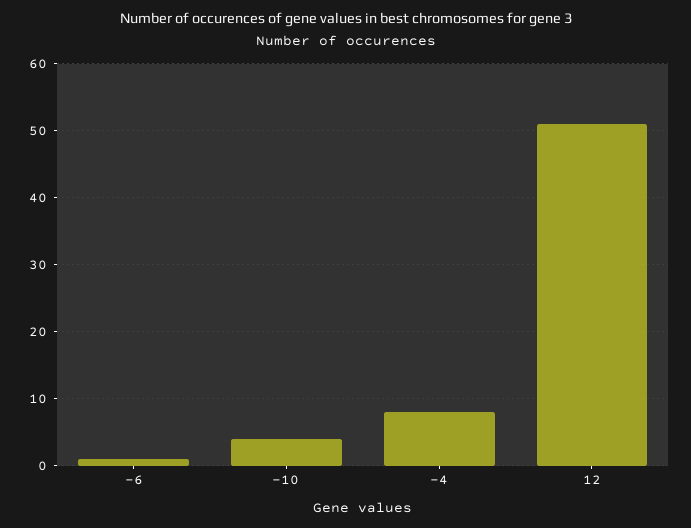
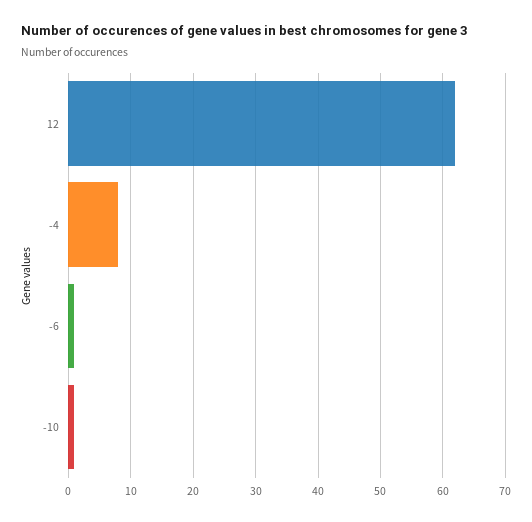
  {
    "-6": 1,
-   "-10": 4,
+   "-10": 1,
    "-4": 8,
-   "12": 51
+   "12": 62
  }

